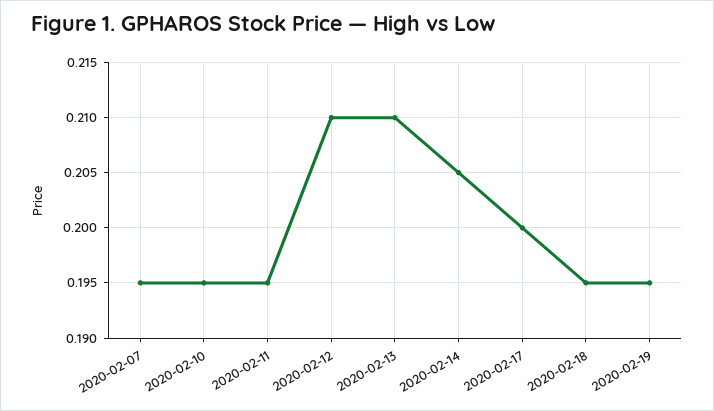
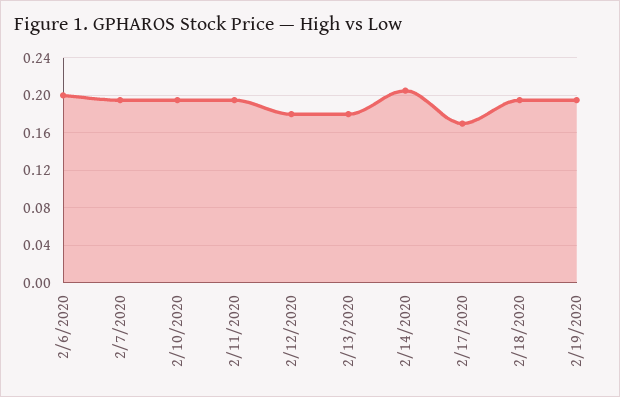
  {
    "2020-02-07": 0.195,
    "2020-02-10": 0.195,
    "2020-02-11": 0.195,
-   "2020-02-12": 0.21,
+   "2020-02-12": 0.18,
-   "2020-02-13": 0.21,
+   "2020-02-13": 0.18,
    "2020-02-14": 0.205,
-   "2020-02-17": 0.2,
+   "2020-02-17": 0.17,
    "2020-02-18": 0.195,
-   "2020-02-19": 0.195
+   "2020-02-19": 0.195,
+   "2/6/2020": 0.2
  }

